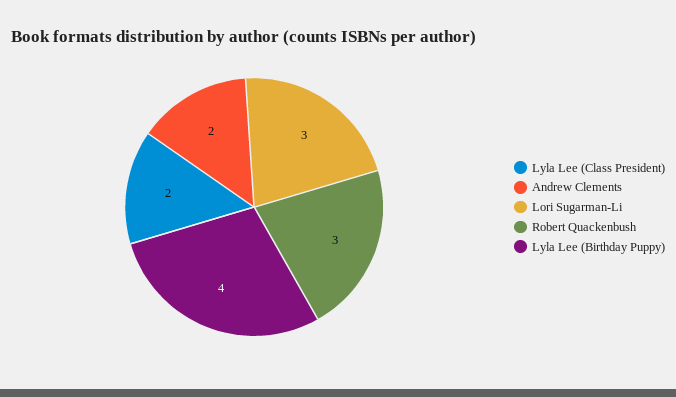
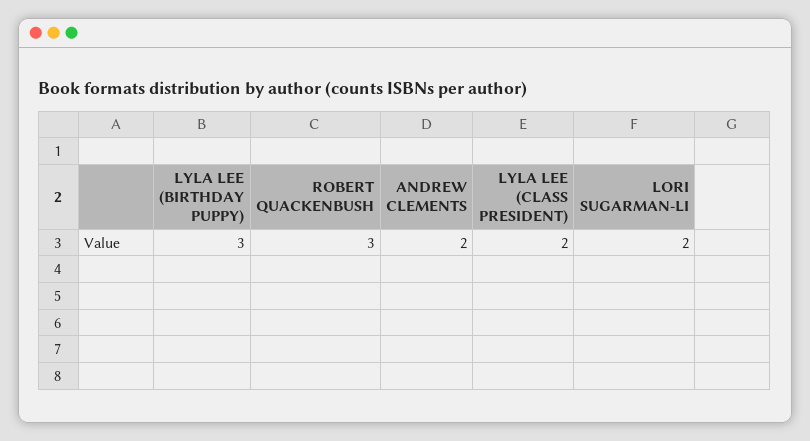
  {
    "Lyla Lee (Class President)": 2,
    "Andrew Clements": 2,
-   "Lori Sugarman-Li": 3,
+   "Lori Sugarman-Li": 2,
    "Robert Quackenbush": 3,
-   "Lyla Lee (Birthday Puppy)": 4
+   "Lyla Lee (Birthday Puppy)": 3
  }

